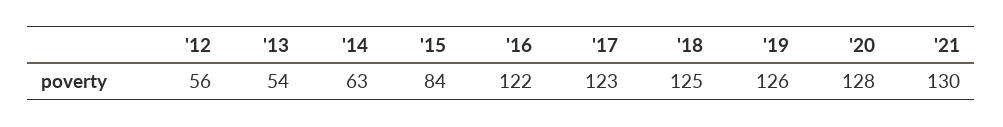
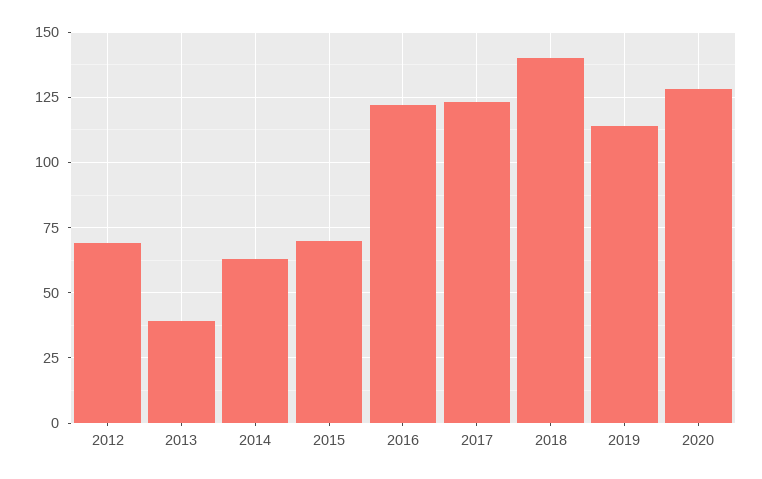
  {
-   "'12": 56,
+   "'12": 70,
-   "'13": 54,
+   "'13": 40,
    "'14": 63,
-   "'15": 84,
+   "'15": 70,
    "'16": 122,
    "'17": 123,
-   "'18": 125,
+   "'18": 140,
-   "'19": 126,
+   "'19": 115,
-   "'20": 128,
+   "'20": 128
-   "'21": 130
  }

